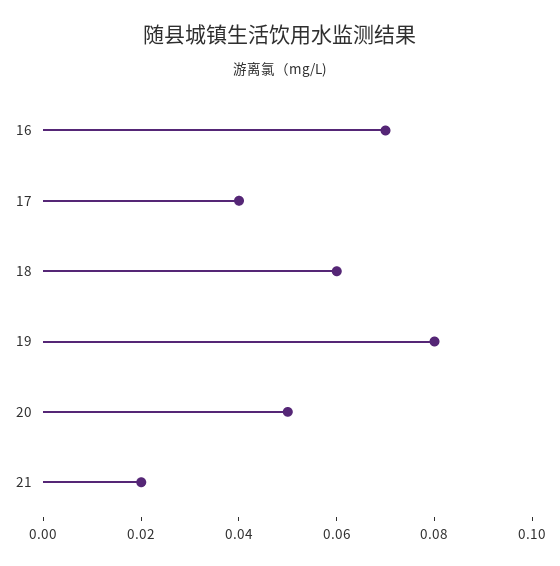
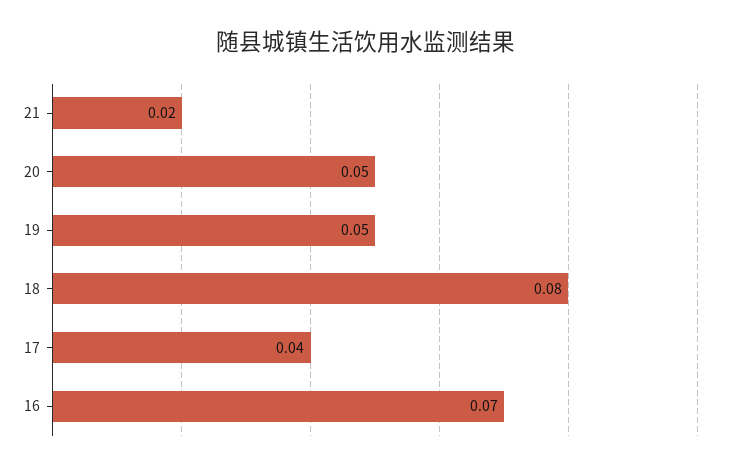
  {
    "16": 0.07,
    "17": 0.04,
-   "18": 0.06,
+   "18": 0.08,
-   "19": 0.08,
+   "19": 0.05,
    "20": 0.05,
    "21": 0.02
  }

